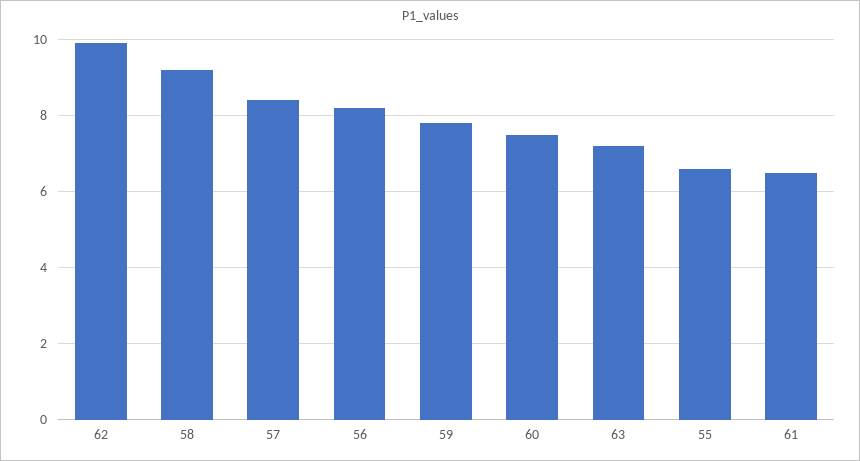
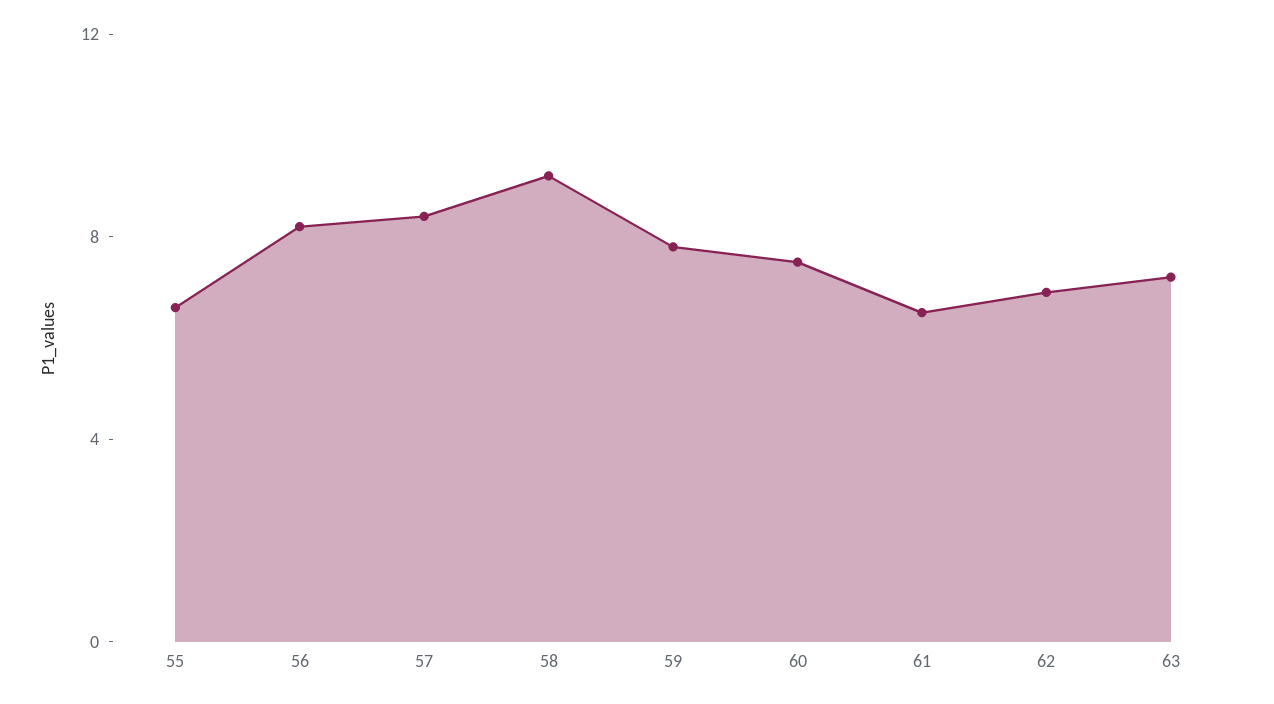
  {
-   "62": 10,
+   "62": 7,
    "58": 9,
    "57": 8.5,
    "56": 8,
    "59": 8,
    "60": 7.5,
    "63": 7,
    "55": 6.5,
    "61": 6.5
  }

